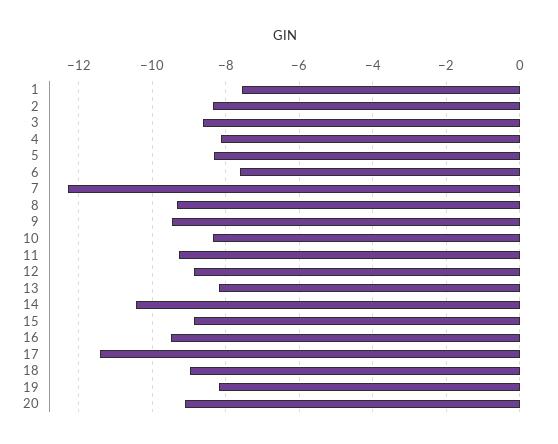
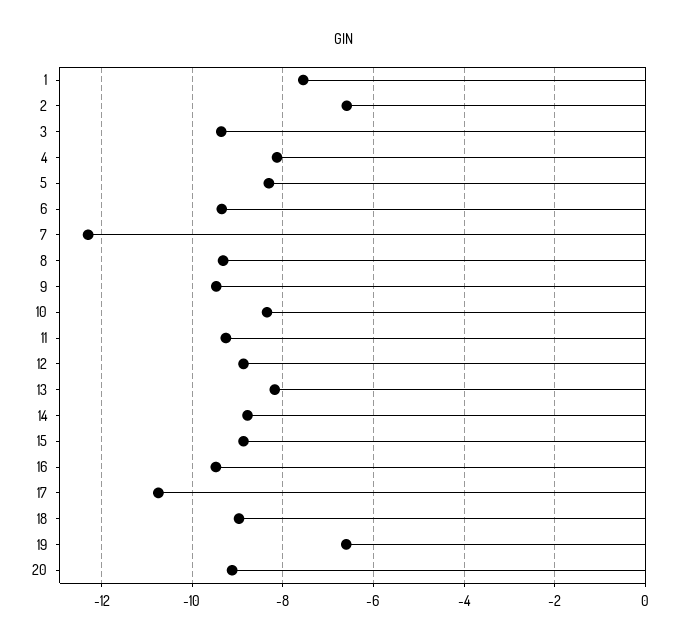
  {
    "1": -7.6,
-   "2": -8.4,
+   "2": -6.6,
-   "3": -8.6,
+   "3": -9.4,
    "4": -8.2,
    "5": -8.4,
-   "6": -7.6,
+   "6": -9.4,
    "7": -12.4,
    "8": -9.4,
    "9": -9.4,
    "10": -8.4,
    "11": -9.2,
    "12": -8.8,
    "13": -8.2,
-   "14": -10.4,
+   "14": -8.8,
    "15": -8.8,
    "16": -9.4,
-   "17": -11.4,
+   "17": -10.8,
    "18": -9,
-   "19": -8.2,
+   "19": -6.6,
    "20": -9.2
  }

